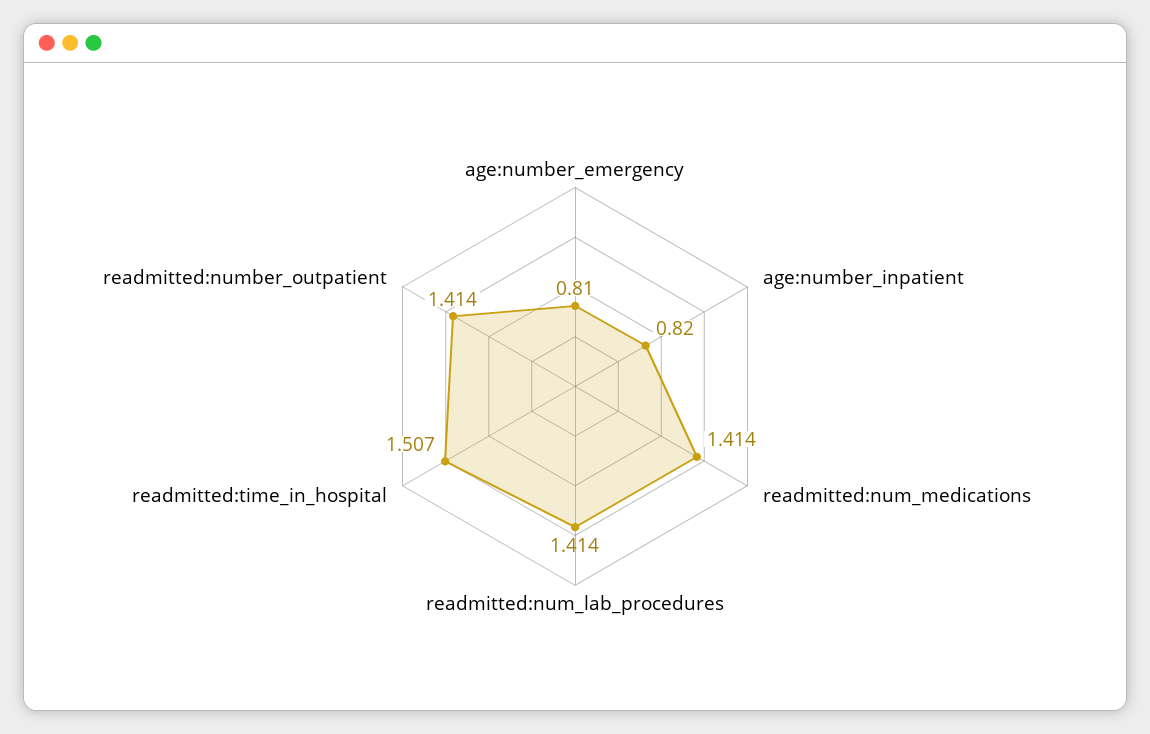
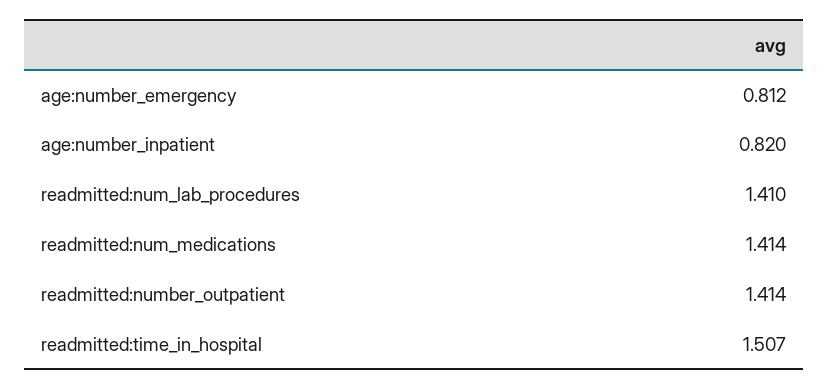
  {
-   "age:number_emergency": 0.81,
+   "age:number_emergency": 0.812,
    "age:number_inpatient": 0.82,
    "readmitted:num_medications": 1.414,
-   "readmitted:num_lab_procedures": 1.414,
+   "readmitted:num_lab_procedures": 1.41,
    "readmitted:time_in_hospital": 1.507,
    "readmitted:number_outpatient": 1.414
  }

